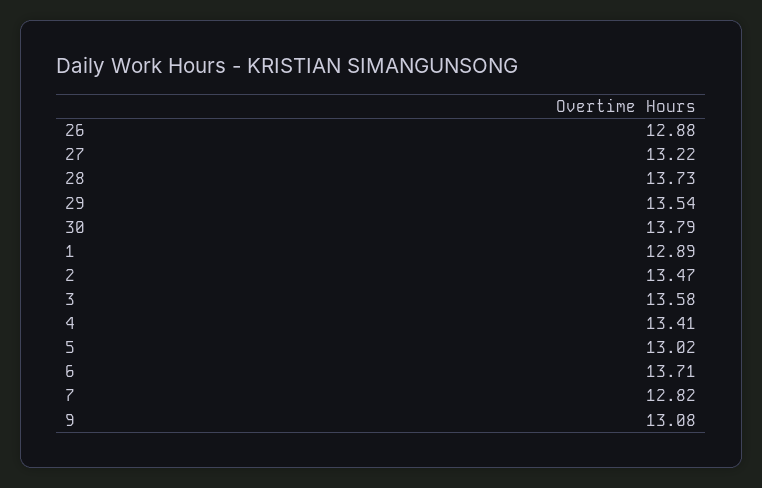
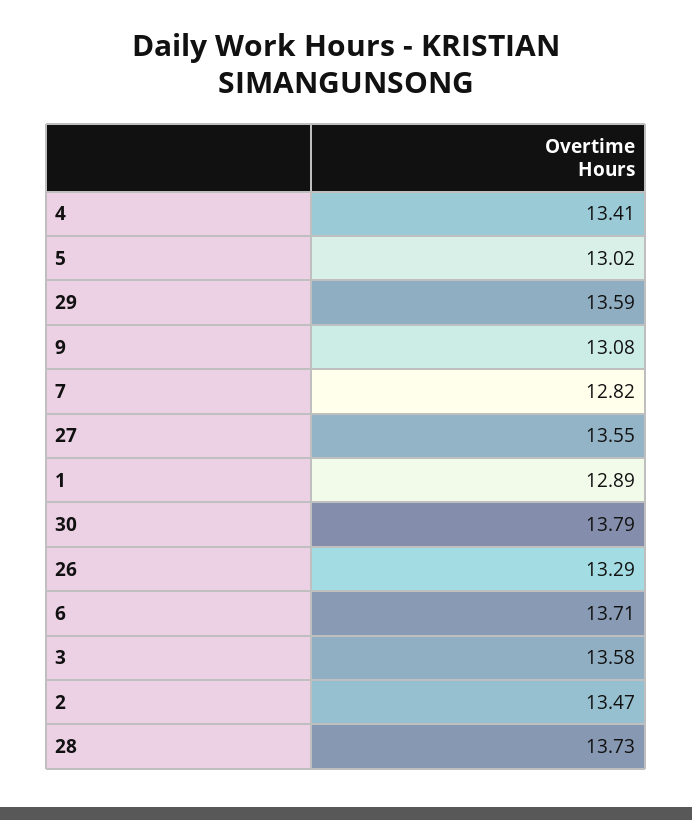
  {
-   "26": 12.88,
+   "26": 13.29,
-   "27": 13.22,
+   "27": 13.55,
    "28": 13.73,
-   "29": 13.54,
+   "29": 13.59,
    "30": 13.79,
    "1": 12.89,
    "2": 13.47,
    "3": 13.58,
    "4": 13.41,
    "5": 13.02,
    "6": 13.71,
    "7": 12.82,
    "9": 13.08
  }

